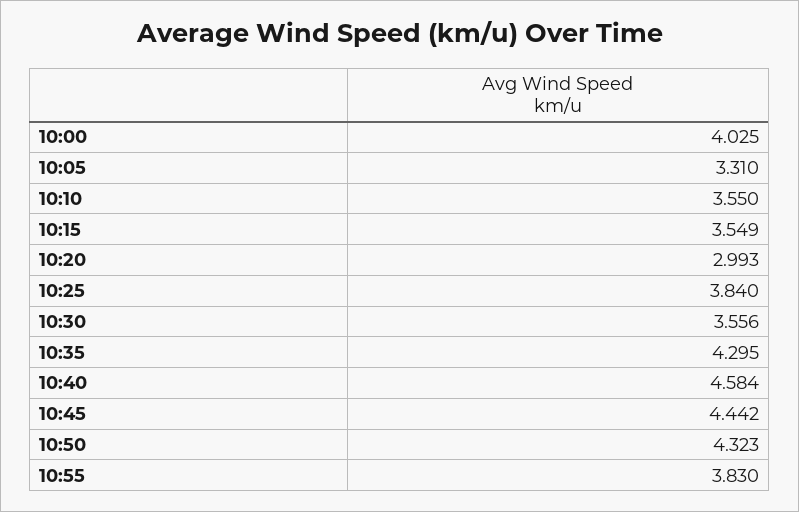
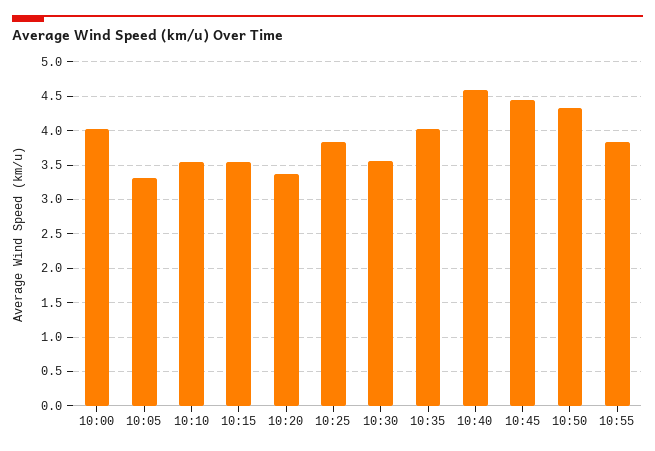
  {
    "10:00": 4.025,
    "10:05": 3.31,
    "10:10": 3.55,
    "10:15": 3.549,
-   "10:20": 2.993,
+   "10:20": 3.4,
    "10:25": 3.84,
    "10:30": 3.556,
-   "10:35": 4.295,
+   "10:35": 4,
    "10:40": 4.584,
    "10:45": 4.442,
    "10:50": 4.323,
    "10:55": 3.83
  }

